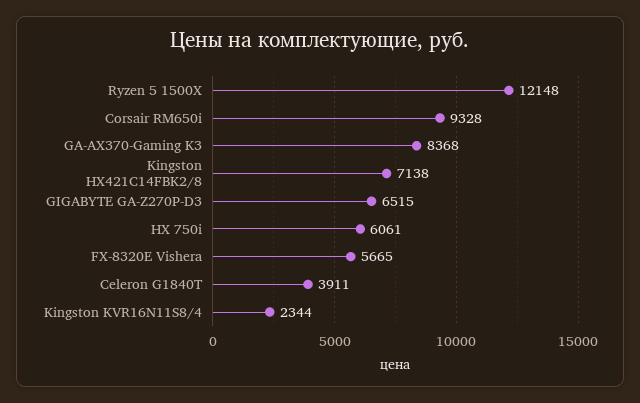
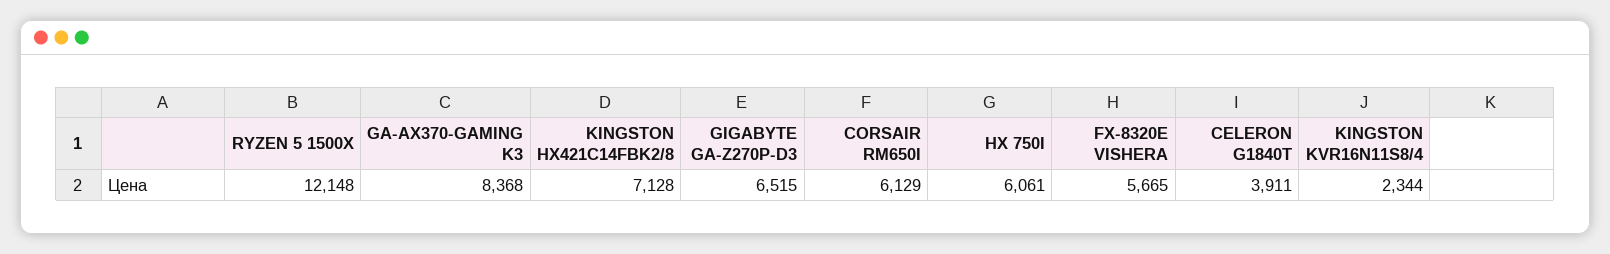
  {
    "Ryzen 5 1500X": 12148,
-   "Corsair RM650i": 9328,
+   "Corsair RM650i": 6129,
    "GA-AX370-Gaming K3": 8368,
-   "Kingston HX421C14FBK2/8": 7138,
+   "Kingston HX421C14FBK2/8": 7128,
    "GIGABYTE GA-Z270P-D3": 6515,
    "HX 750i": 6061,
    "FX-8320E Vishera": 5665,
    "Celeron G1840T": 3911,
    "Kingston KVR16N11S8/4": 2344
  }

